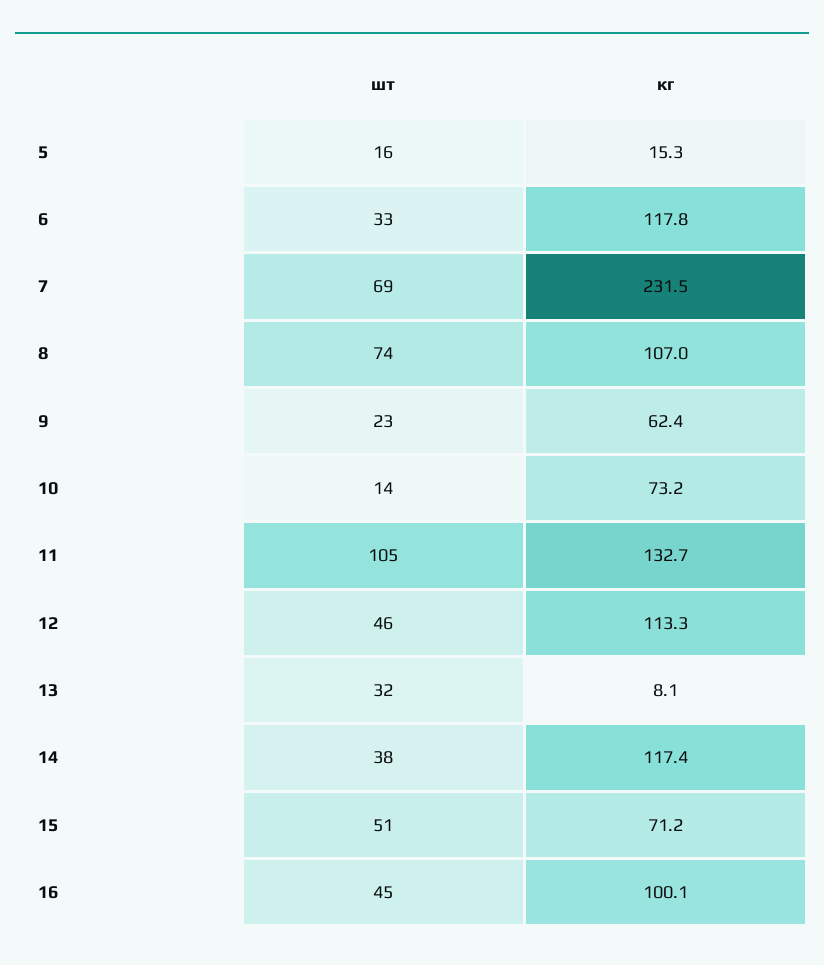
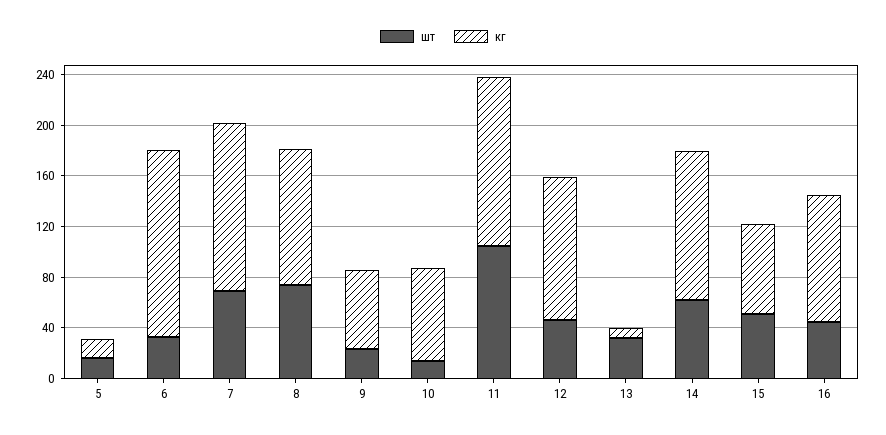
  {
    "шт": {
      "5": 16,
      "6": 33,
      "7": 69,
      "8": 74,
      "9": 23,
      "10": 14,
      "11": 105,
      "12": 46,
      "13": 32,
-     "14": 38,
+     "14": 60,
      "15": 51,
      "16": 45
    },
    "кг": {
      "5": 15.3,
-     "6": 117.8,
+     "6": 150,
-     "7": 231.5,
+     "7": 130,
      "8": 107,
      "9": 62.4,
      "10": 73.2,
      "11": 132.7,
      "12": 113.3,
      "13": 8.1,
      "14": 117.4,
      "15": 71.2,
      "16": 100.1
    }
  }

